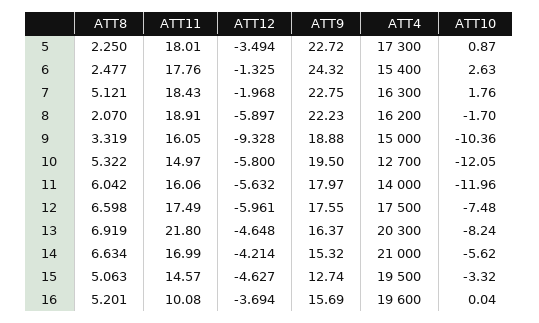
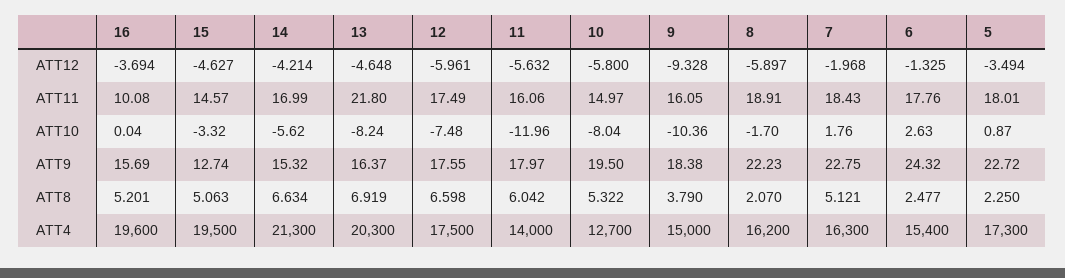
  {
    "ATT8": {
      "5": 2.25,
      "6": 2.477,
      "7": 5.121,
      "8": 2.07,
-     "9": 3.319,
+     "9": 3.79,
      "10": 5.322,
      "11": 6.042,
      "12": 6.598,
      "13": 6.919,
      "14": 6.634,
      "15": 5.063,
      "16": 5.201
    },
    "ATT11": {
      "5": 18.01,
      "6": 17.76,
      "7": 18.43,
      "8": 18.91,
      "9": 16.05,
      "10": 14.97,
      "11": 16.06,
      "12": 17.49,
      "13": 21.8,
      "14": 16.99,
      "15": 14.57,
      "16": 10.08
    },
    "ATT12": {
      "5": -3.494,
      "6": -1.325,
      "7": -1.968,
      "8": -5.897,
      "9": -9.328,
      "10": -5.8,
      "11": -5.632,
      "12": -5.961,
      "13": -4.648,
      "14": -4.214,
      "15": -4.627,
      "16": -3.694
    },
    "ATT9": {
      "5": 22.72,
      "6": 24.32,
      "7": 22.75,
      "8": 22.23,
-     "9": 18.88,
+     "9": 18.38,
      "10": 19.5,
      "11": 17.97,
      "12": 17.55,
      "13": 16.37,
      "14": 15.32,
      "15": 12.74,
      "16": 15.69
    },
    "ATT4": {
      "5": 17300,
      "6": 15400,
      "7": 16300,
      "8": 16200,
      "9": 15000,
      "10": 12700,
      "11": 14000,
      "12": 17500,
      "13": 20300,
-     "14": 21000,
+     "14": 21300,
      "15": 19500,
      "16": 19600
    },
    "ATT10": {
      "5": 0.87,
      "6": 2.63,
      "7": 1.76,
      "8": -1.7,
      "9": -10.36,
-     "10": -12.05,
+     "10": -8.04,
      "11": -11.96,
      "12": -7.48,
      "13": -8.24,
      "14": -5.62,
      "15": -3.32,
      "16": 0.04
    }
  }

